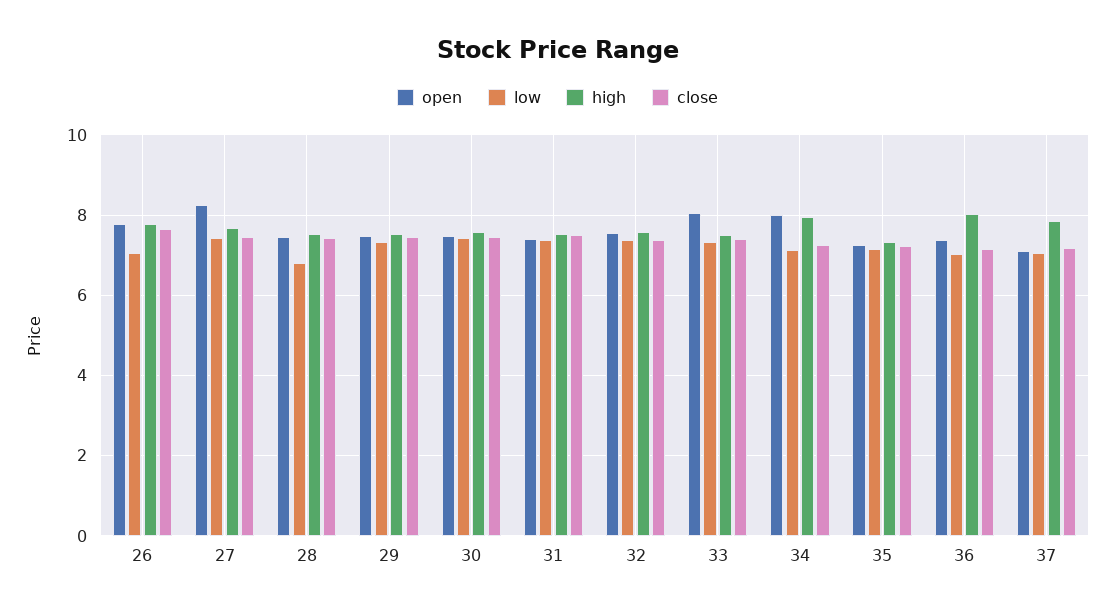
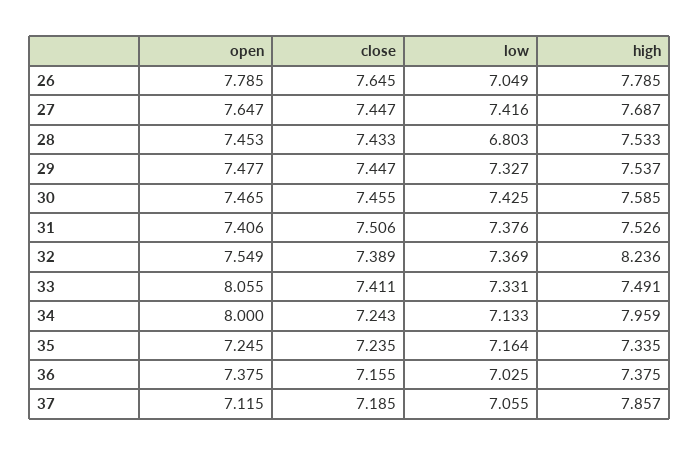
  {
    "open": {
      "26": 7.785,
-     "27": 8.2,
+     "27": 7.647,
      "28": 7.453,
      "29": 7.477,
      "30": 7.465,
      "31": 7.406,
      "32": 7.549,
      "33": 8.055,
      "34": 8,
      "35": 7.245,
      "36": 7.375,
      "37": 7.115
    },
    "low": {
      "26": 7.049,
      "27": 7.416,
      "28": 6.803,
      "29": 7.327,
      "30": 7.425,
      "31": 7.376,
      "32": 7.369,
      "33": 7.331,
      "34": 7.133,
      "35": 7.164,
      "36": 7.025,
      "37": 7.055
    },
    "high": {
      "26": 7.785,
      "27": 7.687,
      "28": 7.533,
      "29": 7.537,
      "30": 7.585,
      "31": 7.526,
-     "32": 7.6,
+     "32": 8.236,
      "33": 7.491,
      "34": 7.959,
      "35": 7.335,
-     "36": 8,
+     "36": 7.375,
      "37": 7.857
    },
    "close": {
      "26": 7.645,
      "27": 7.447,
      "28": 7.433,
      "29": 7.447,
      "30": 7.455,
      "31": 7.506,
      "32": 7.389,
      "33": 7.411,
      "34": 7.243,
      "35": 7.235,
      "36": 7.155,
      "37": 7.185
    }
  }

